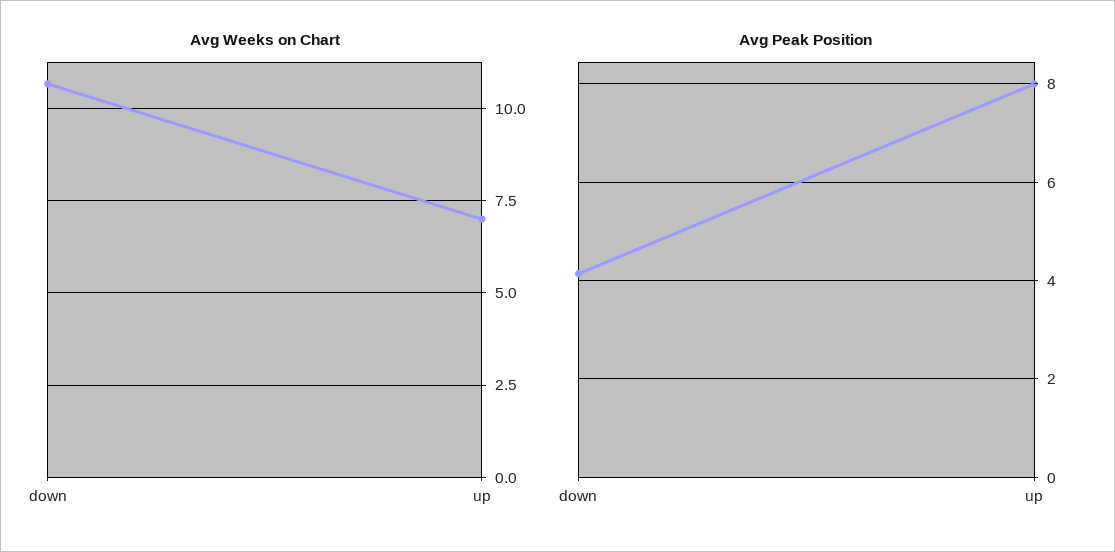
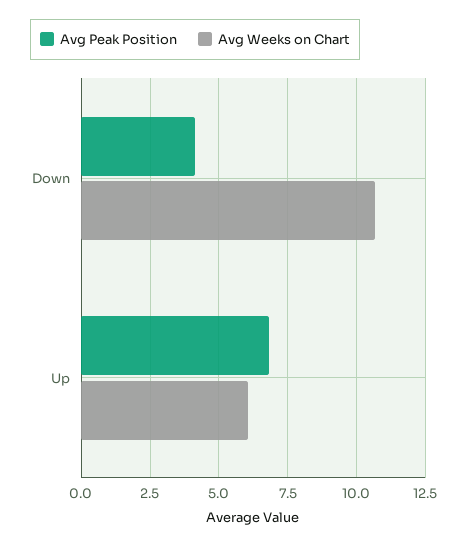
  {
    "Avg Weeks on Chart": {
      "down": 10.75,
-     "up": 7
+     "up": 6
    },
    "Avg Peak Position": {
      "down": 4.2,
-     "up": 8
+     "up": 6.75
    }
  }

